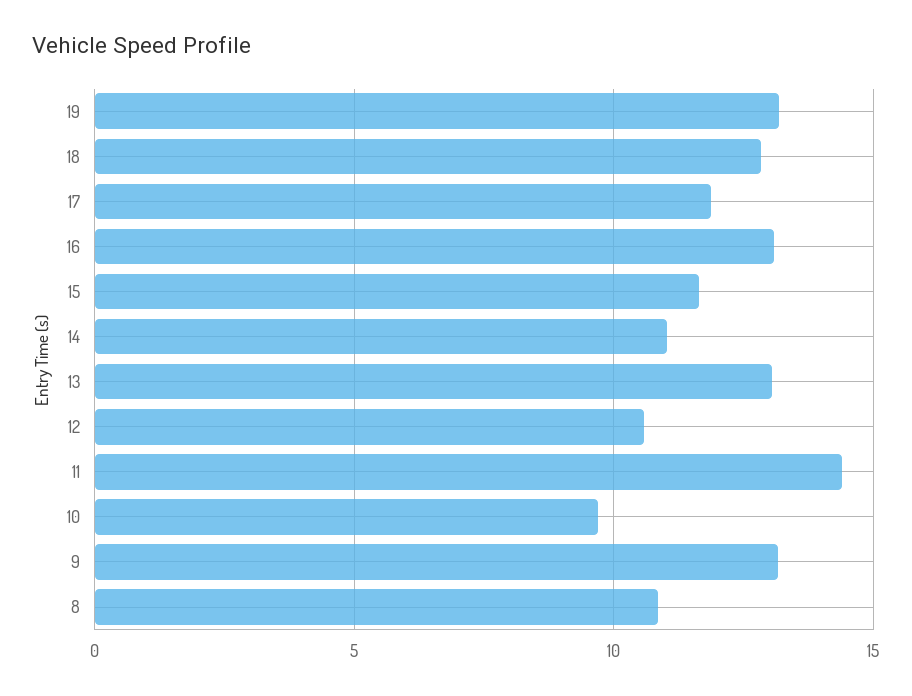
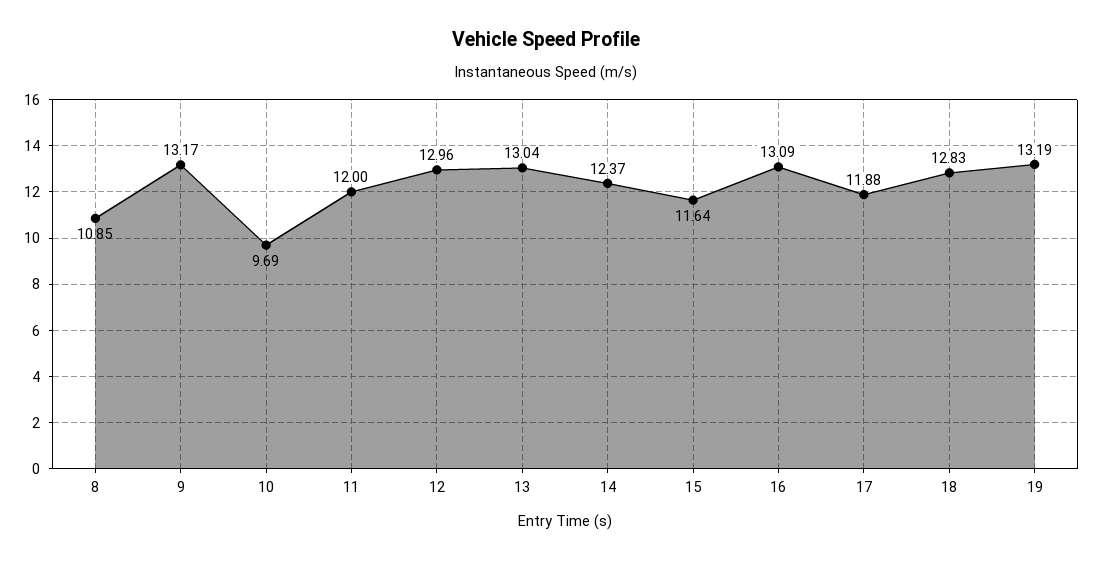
  {
    "19": 13.19,
    "18": 12.83,
    "17": 11.88,
    "16": 13.09,
    "15": 11.64,
-   "14": 11,
+   "14": 12.37,
    "13": 13.04,
-   "12": 10.5,
+   "12": 12.96,
-   "11": 14.5,
+   "11": 12,
    "10": 9.69,
    "9": 13.17,
    "8": 10.85
  }

